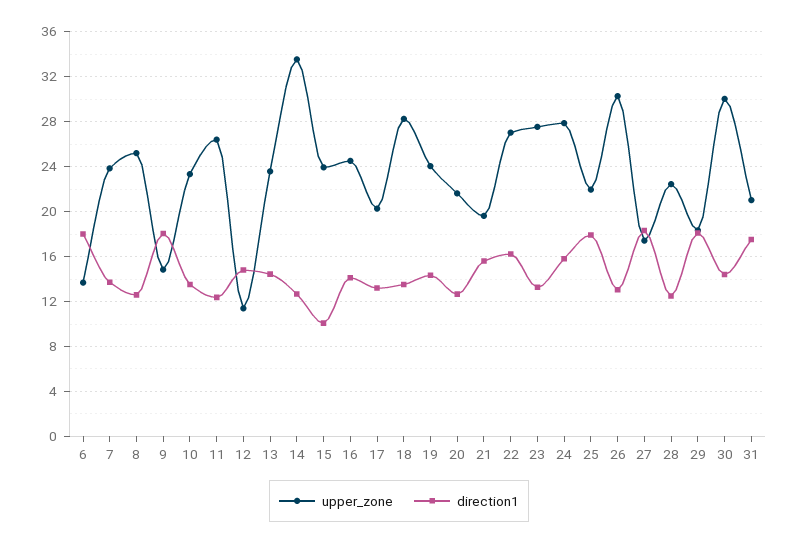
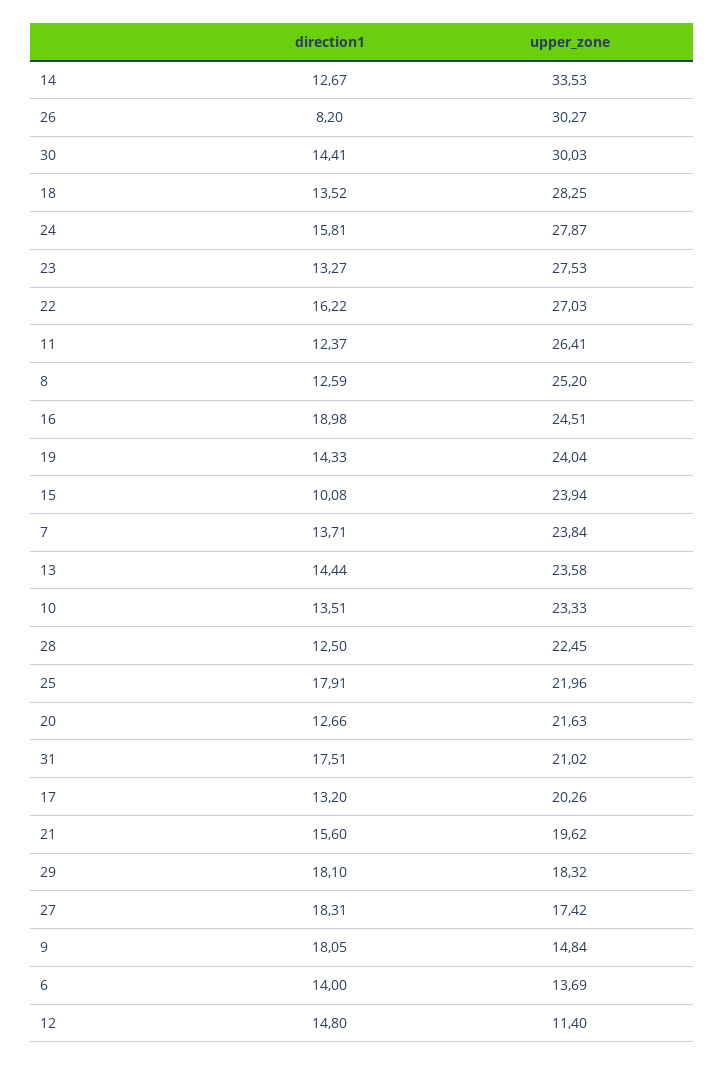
  {
    "upper_zone": {
      "6": 13.69,
      "7": 23.84,
      "8": 25.2,
      "9": 14.84,
      "10": 23.33,
      "11": 26.41,
      "12": 11.4,
      "13": 23.58,
      "14": 33.53,
      "15": 23.94,
      "16": 24.51,
      "17": 20.26,
      "18": 28.25,
      "19": 24.04,
      "20": 21.63,
      "21": 19.62,
      "22": 27.03,
      "23": 27.53,
      "24": 27.87,
      "25": 21.96,
      "26": 30.27,
      "27": 17.42,
      "28": 22.45,
      "29": 18.32,
      "30": 30.03,
      "31": 21.02
    },
    "direction1": {
-     "6": 18,
+     "6": 14,
      "7": 13.71,
      "8": 12.59,
      "9": 18.05,
      "10": 13.51,
      "11": 12.37,
      "12": 14.8,
      "13": 14.44,
      "14": 12.67,
      "15": 10.08,
-     "16": 14,
+     "16": 18.98,
      "17": 13.2,
      "18": 13.52,
      "19": 14.33,
      "20": 12.66,
      "21": 15.6,
      "22": 16.22,
      "23": 13.27,
      "24": 15.81,
      "25": 17.91,
-     "26": 13,
+     "26": 8.2,
      "27": 18.31,
      "28": 12.5,
      "29": 18.1,
      "30": 14.41,
      "31": 17.51
    }
  }

